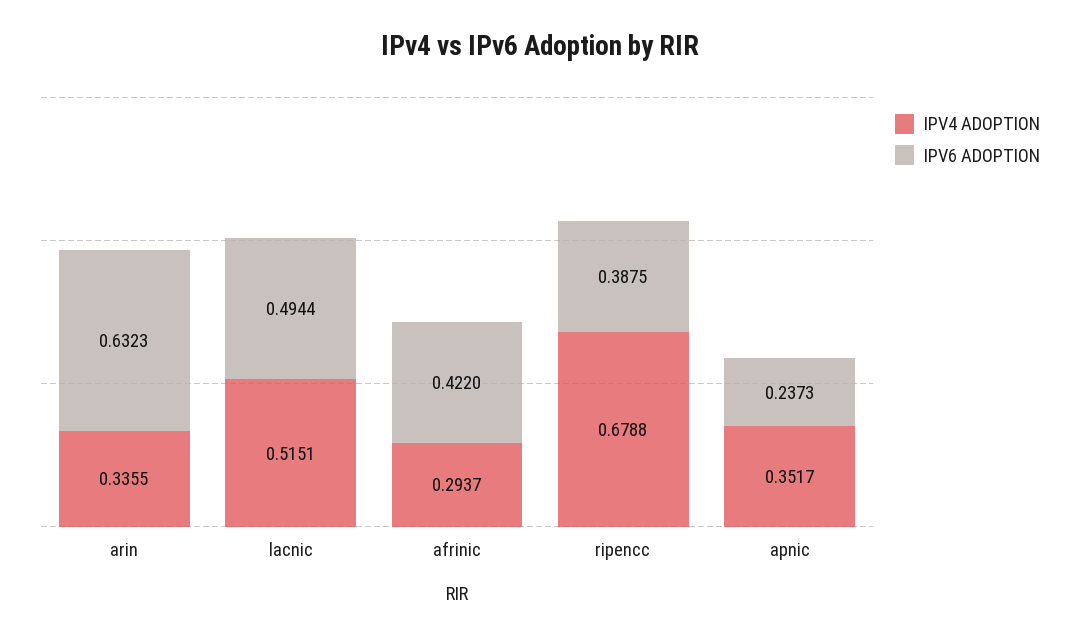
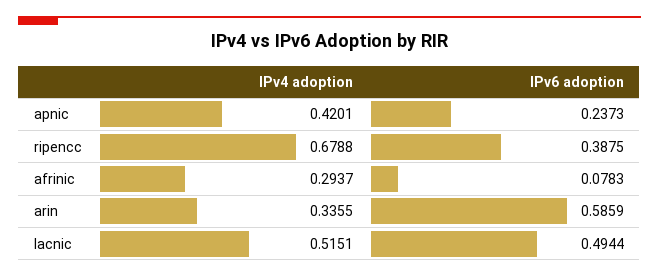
  {
    "IPV4 ADOPTION": {
      "arin": 0.3355,
      "lacnic": 0.5151,
      "afrinic": 0.2937,
      "ripencc": 0.6788,
-     "apnic": 0.3517
+     "apnic": 0.4201
    },
    "IPV6 ADOPTION": {
-     "arin": 0.6323,
+     "arin": 0.5859,
      "lacnic": 0.4944,
-     "afrinic": 0.422,
+     "afrinic": 0.0783,
      "ripencc": 0.3875,
      "apnic": 0.2373
    }
  }

